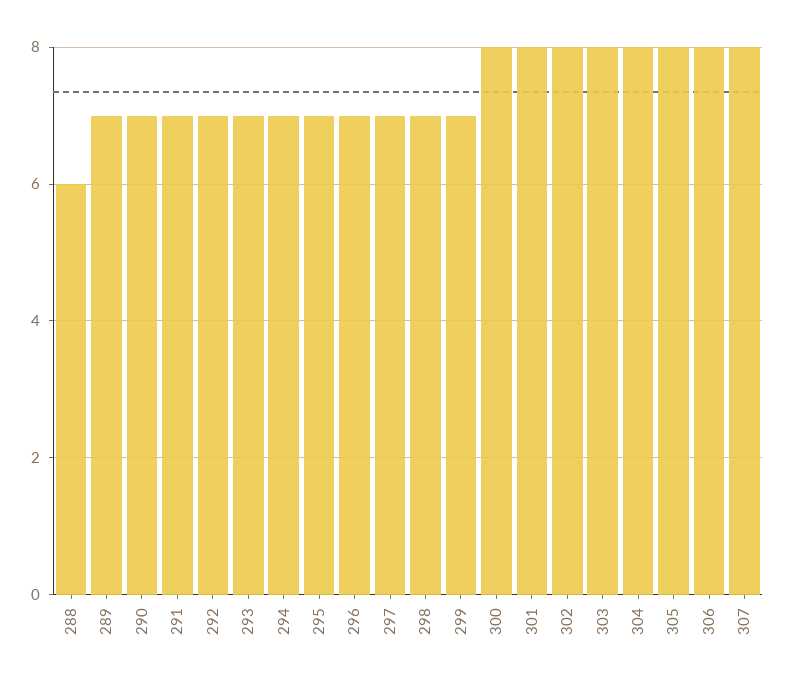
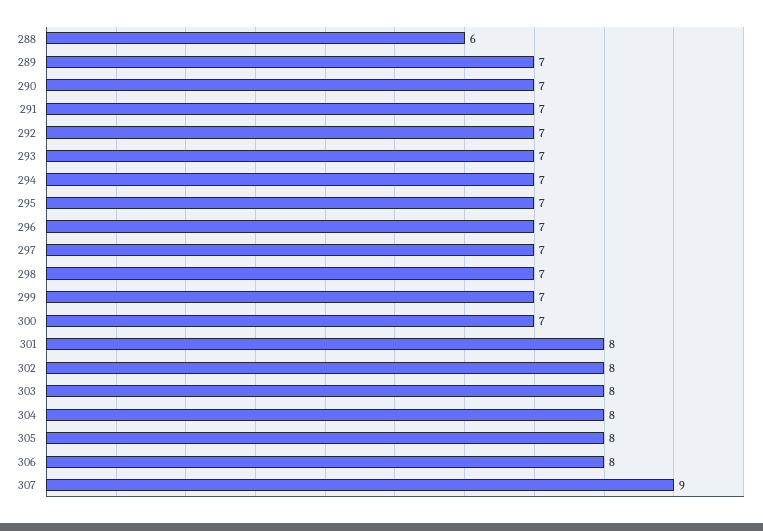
  {
    "288": 6,
    "289": 7,
    "290": 7,
    "291": 7,
    "292": 7,
    "293": 7,
    "294": 7,
    "295": 7,
    "296": 7,
    "297": 7,
    "298": 7,
    "299": 7,
-   "300": 8,
+   "300": 7,
    "301": 8,
    "302": 8,
    "303": 8,
    "304": 8,
    "305": 8,
    "306": 8,
-   "307": 8
+   "307": 9
  }

